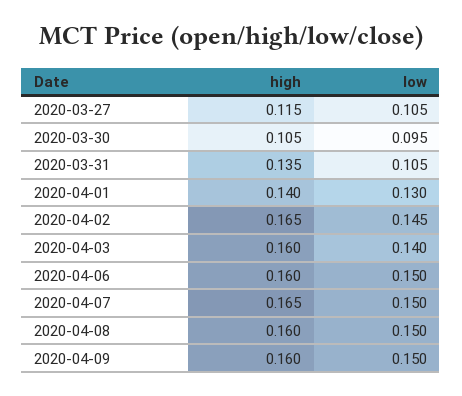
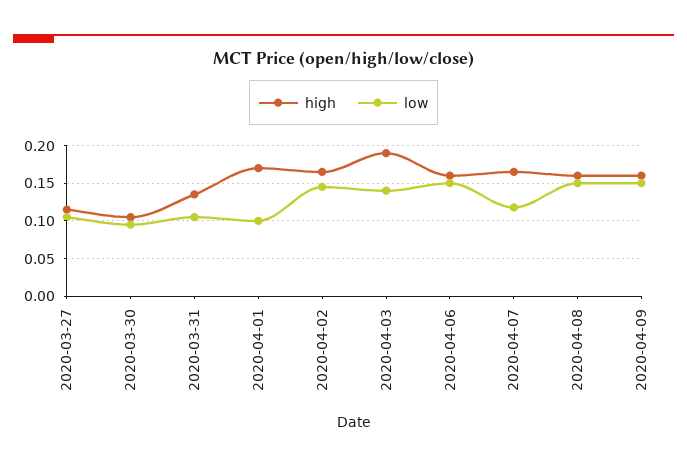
  {
    "high": {
      "2020-03-27": 0.115,
      "2020-03-30": 0.105,
      "2020-03-31": 0.135,
-     "2020-04-01": 0.14,
+     "2020-04-01": 0.17,
      "2020-04-02": 0.165,
-     "2020-04-03": 0.16,
+     "2020-04-03": 0.19,
      "2020-04-06": 0.16,
      "2020-04-07": 0.165,
      "2020-04-08": 0.16,
      "2020-04-09": 0.16
    },
    "low": {
      "2020-03-27": 0.105,
      "2020-03-30": 0.095,
      "2020-03-31": 0.105,
-     "2020-04-01": 0.13,
+     "2020-04-01": 0.1,
      "2020-04-02": 0.145,
      "2020-04-03": 0.14,
      "2020-04-06": 0.15,
-     "2020-04-07": 0.15,
+     "2020-04-07": 0.12,
      "2020-04-08": 0.15,
      "2020-04-09": 0.15
    }
  }

